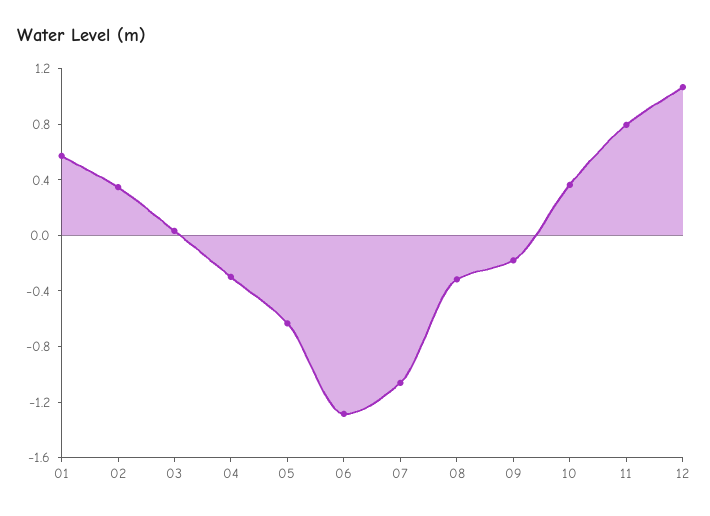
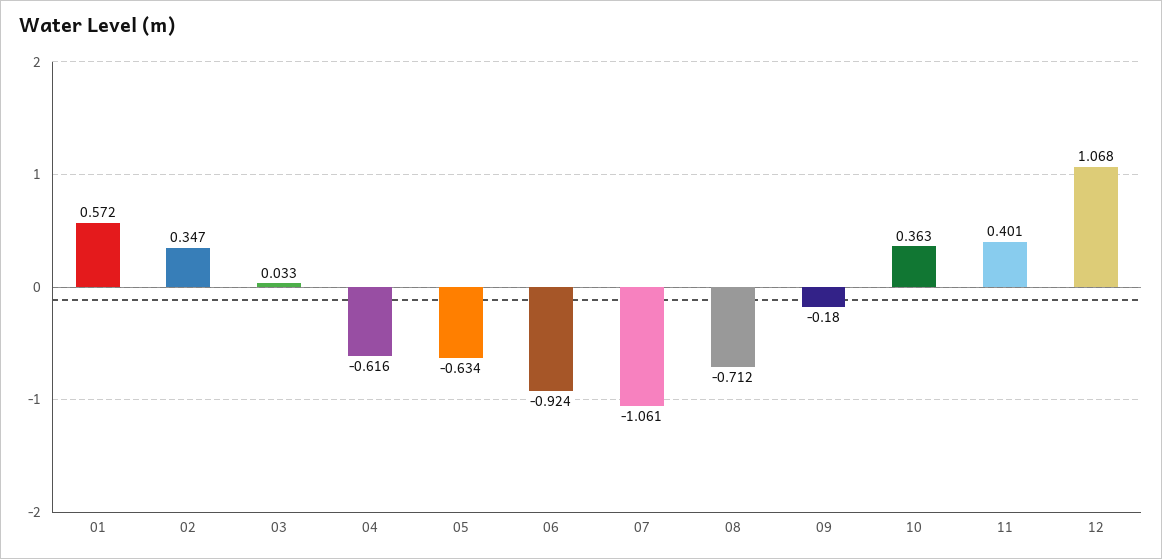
  {
    "01": 0.572,
    "02": 0.347,
    "03": 0.033,
-   "04": -0.3,
+   "04": -0.616,
    "05": -0.634,
-   "06": -1.3,
+   "06": -0.924,
    "07": -1.061,
-   "08": -0.3,
+   "08": -0.712,
    "09": -0.18,
    "10": 0.363,
-   "11": 0.8,
+   "11": 0.401,
    "12": 1.068
  }

